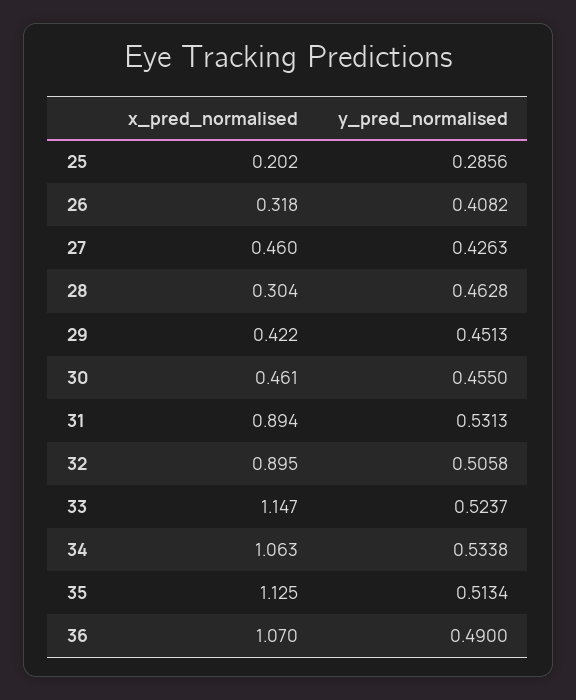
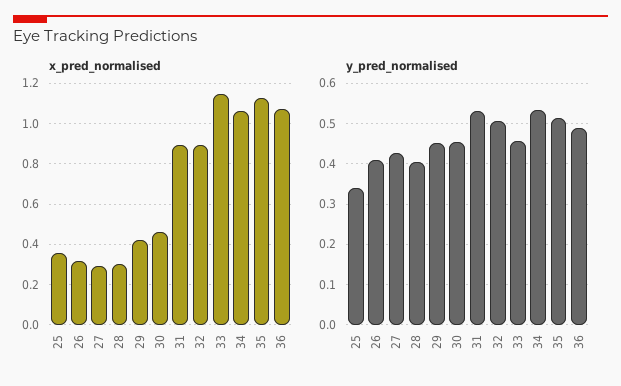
  {
    "x_pred_normalised": {
-     "25": 0.202,
+     "25": 0.35,
      "26": 0.318,
-     "27": 0.46,
+     "27": 0.3,
      "28": 0.304,
      "29": 0.422,
      "30": 0.461,
      "31": 0.894,
      "32": 0.895,
      "33": 1.147,
      "34": 1.063,
      "35": 1.125,
      "36": 1.07
    },
    "y_pred_normalised": {
-     "25": 0.2856,
+     "25": 0.34,
      "26": 0.4082,
      "27": 0.4263,
-     "28": 0.4628,
+     "28": 0.4,
      "29": 0.4513,
      "30": 0.455,
      "31": 0.5313,
      "32": 0.5058,
-     "33": 0.5237,
+     "33": 0.46,
      "34": 0.5338,
      "35": 0.5134,
      "36": 0.49
    }
  }

